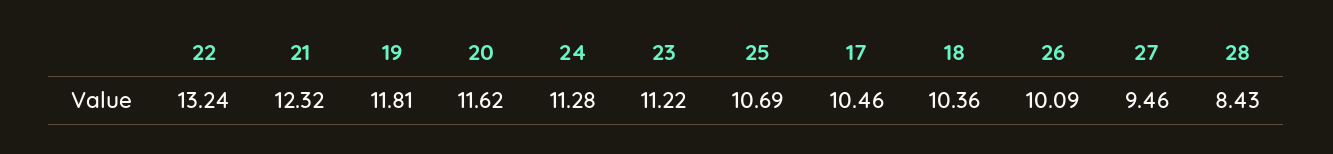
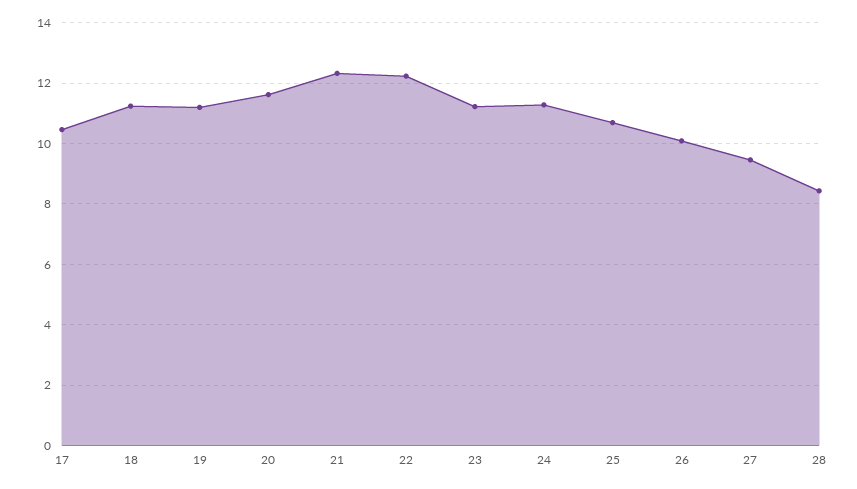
  {
-   "22": 13.24,
+   "22": 12.2,
    "21": 12.32,
-   "19": 11.81,
+   "19": 11.2,
    "20": 11.62,
    "24": 11.28,
    "23": 11.22,
    "25": 10.69,
    "17": 10.46,
-   "18": 10.36,
+   "18": 11.2,
    "26": 10.09,
    "27": 9.46,
    "28": 8.43
  }

